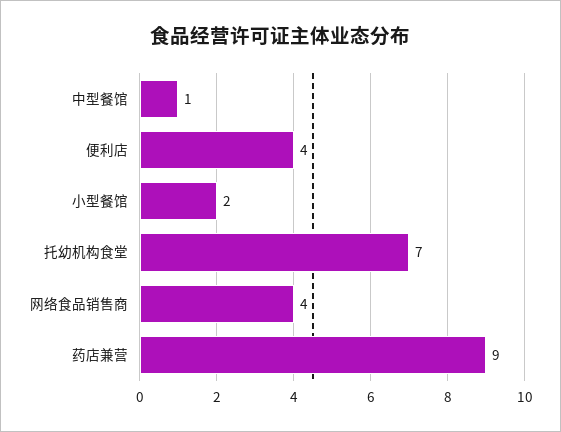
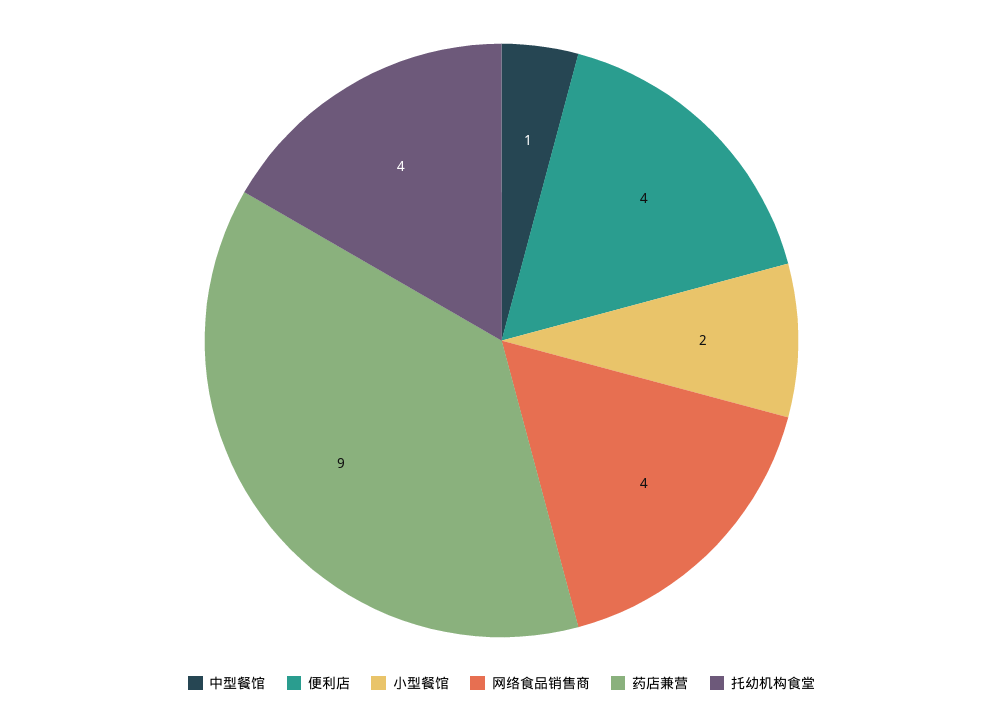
  {
    "中型餐馆": 1,
    "便利店": 4,
    "小型餐馆": 2,
-   "托幼机构食堂": 7,
+   "托幼机构食堂": 4,
    "网络食品销售商": 4,
    "药店兼营": 9
  }

